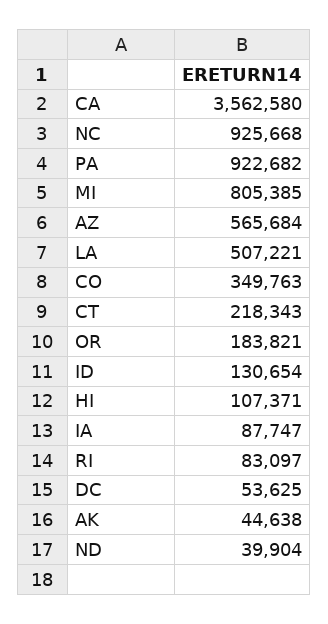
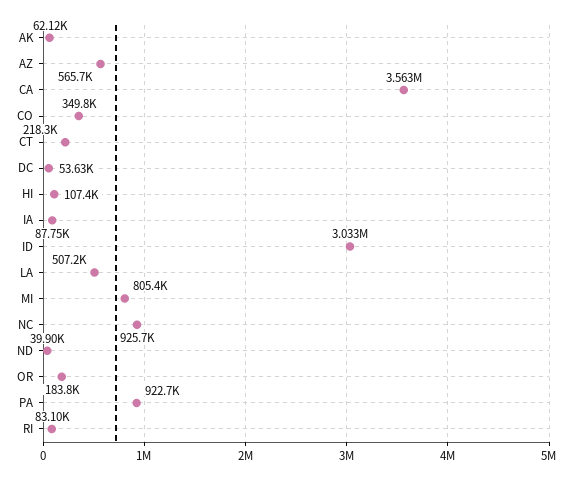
  {
    "CA": 3562580,
    "NC": 925668,
    "PA": 922682,
    "MI": 805385,
    "AZ": 565684,
    "LA": 507221,
    "CO": 349763,
    "CT": 218343,
    "OR": 183821,
-   "ID": 130654,
+   "ID": 3033000,
    "HI": 107371,
    "IA": 87747,
    "RI": 83097,
    "DC": 53625,
-   "AK": 44638,
+   "AK": 62120,
    "ND": 39904
  }

